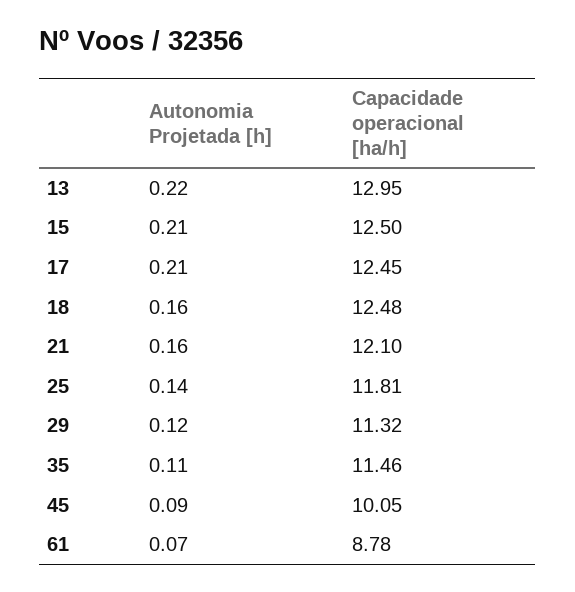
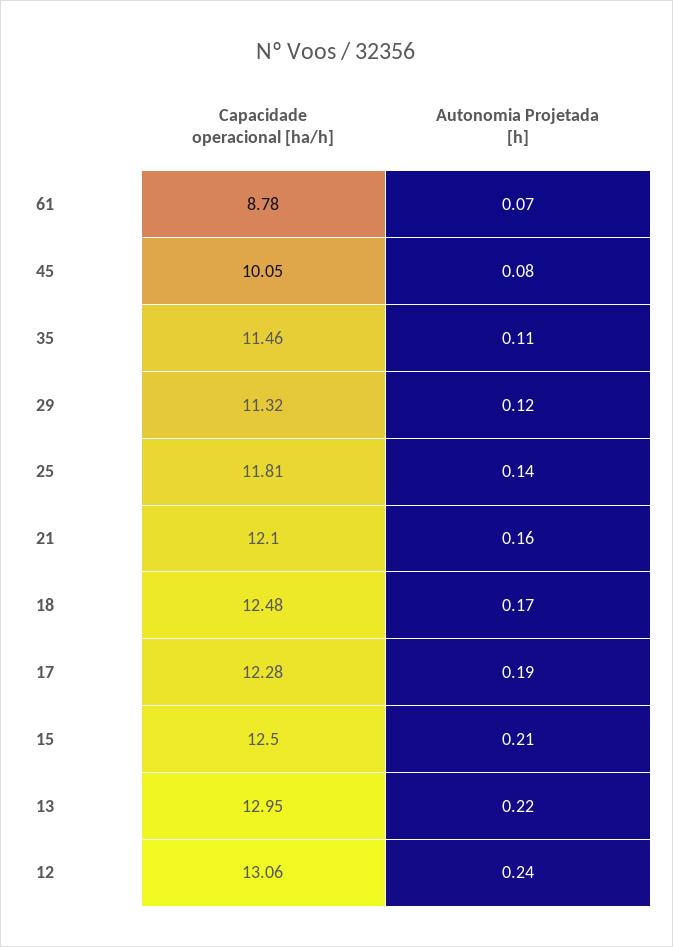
  {
    "Autonomia Projetada [h]": {
      "13": 0.22,
      "15": 0.21,
-     "17": 0.21,
+     "17": 0.19,
-     "18": 0.16,
+     "18": 0.17,
      "21": 0.16,
      "25": 0.14,
      "29": 0.12,
      "35": 0.11,
-     "45": 0.09,
+     "45": 0.08,
-     "61": 0.07
+     "61": 0.07,
+     "12": 0.24
    },
    "Capacidade operacional [ha/h]": {
      "13": 12.95,
      "15": 12.5,
-     "17": 12.45,
+     "17": 12.28,
      "18": 12.48,
      "21": 12.1,
      "25": 11.81,
      "29": 11.32,
      "35": 11.46,
      "45": 10.05,
-     "61": 8.78
+     "61": 8.78,
+     "12": 13.06
    }
  }

